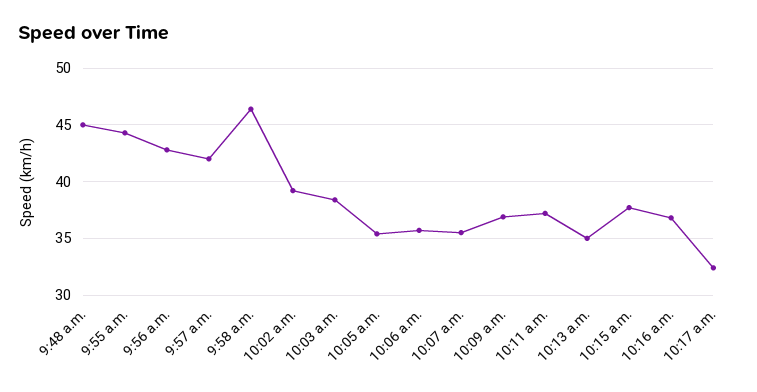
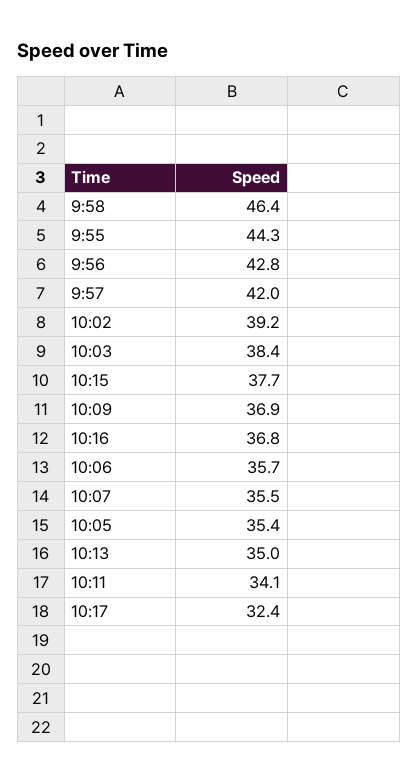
  {
-   "9:48 a.m.": 45,
    "9:55 a.m.": 44.3,
    "9:56 a.m.": 42.8,
    "9:57 a.m.": 42,
    "9:58 a.m.": 46.4,
    "10:02 a.m.": 39.2,
    "10:03 a.m.": 38.4,
    "10:05 a.m.": 35.4,
    "10:06 a.m.": 35.7,
    "10:07 a.m.": 35.5,
    "10:09 a.m.": 36.9,
-   "10:11 a.m.": 37,
+   "10:11 a.m.": 34.1,
    "10:13 a.m.": 35,
    "10:15 a.m.": 37.7,
    "10:16 a.m.": 36.8,
    "10:17 a.m.": 32.4
  }

